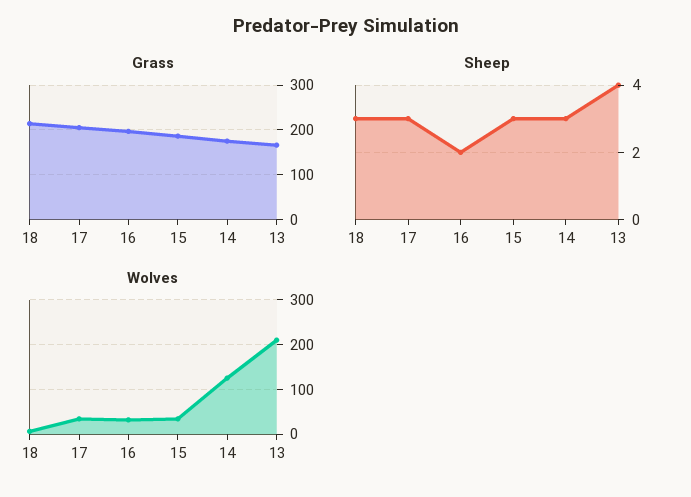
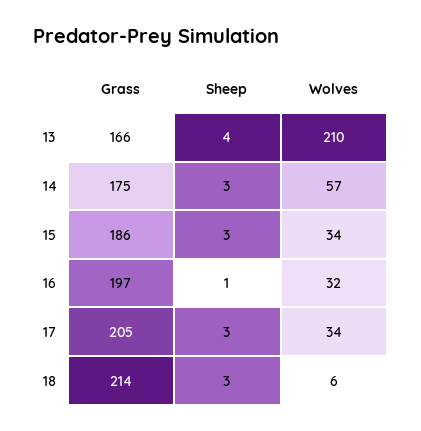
  {
    "Grass": {
      "18": 214,
      "17": 205,
      "16": 197,
      "15": 186,
      "14": 175,
      "13": 166
    },
    "Sheep": {
      "18": 3,
      "17": 3,
-     "16": 2,
+     "16": 1,
      "15": 3,
      "14": 3,
      "13": 4
    },
    "Wolves": {
      "18": 6,
      "17": 34,
      "16": 32,
      "15": 34,
-     "14": 120,
+     "14": 57,
      "13": 210
    }
  }

